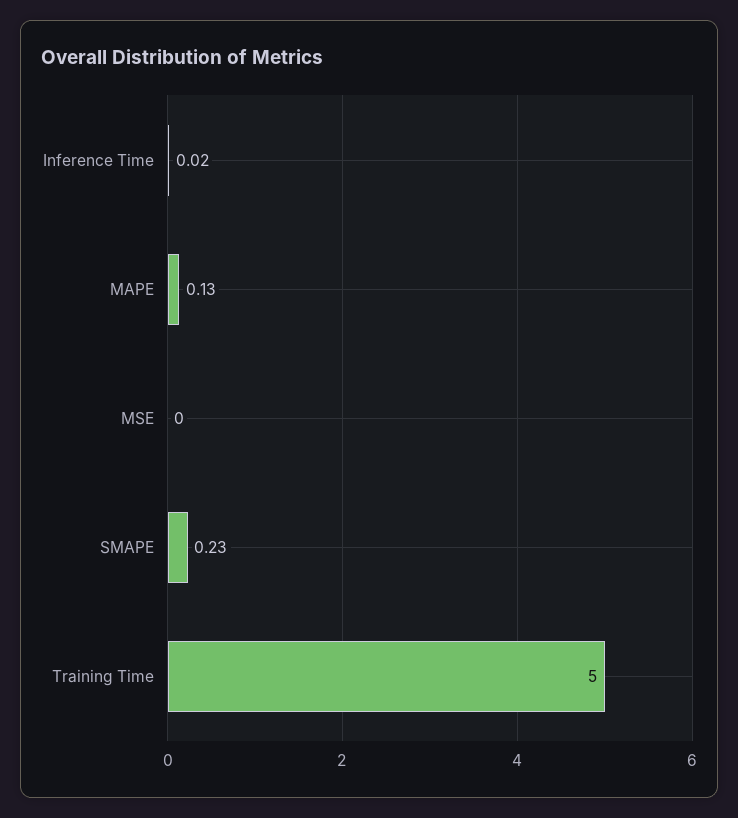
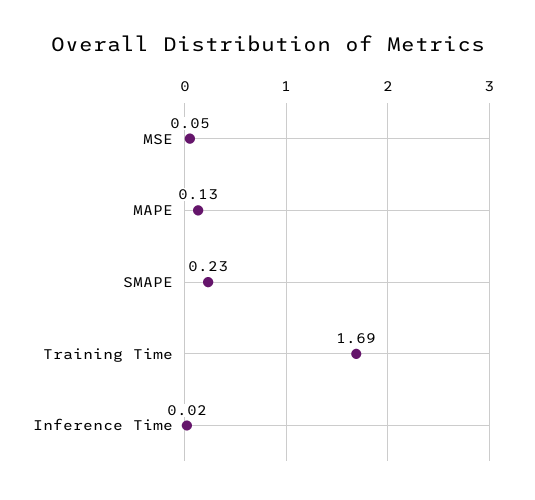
  {
    "Inference Time": 0.02,
    "MAPE": 0.13,
-   "MSE": 0,
+   "MSE": 0.05,
    "SMAPE": 0.23,
-   "Training Time": 5
+   "Training Time": 1.69
  }

